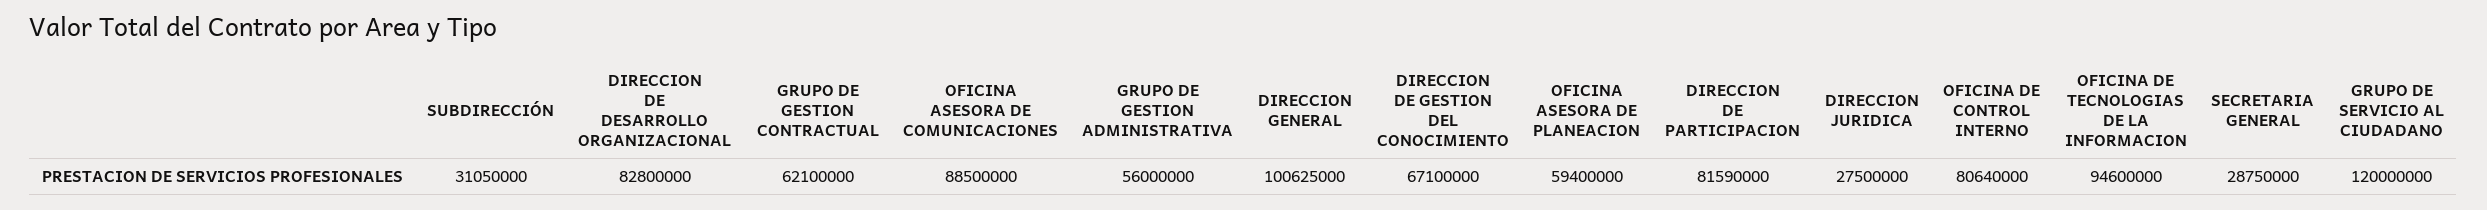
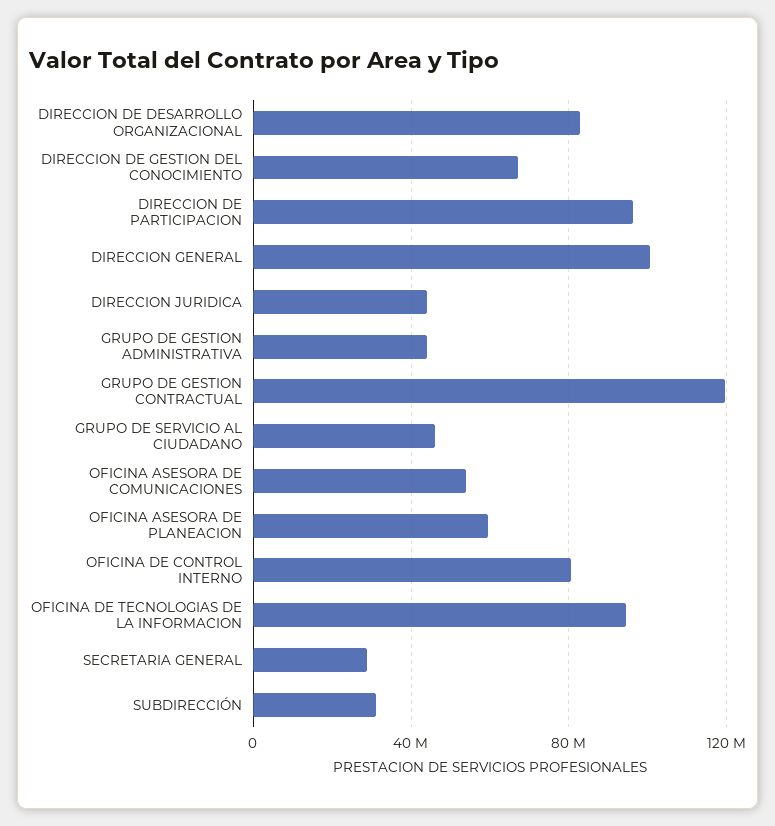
  {
    "SUBDIRECCIÓN": 31050000,
    "DIRECCION DE DESARROLLO ORGANIZACIONAL": 82800000,
-   "GRUPO DE GESTION CONTRACTUAL": 62100000,
+   "GRUPO DE GESTION CONTRACTUAL": 120000000,
-   "OFICINA ASESORA DE COMUNICACIONES": 88500000,
+   "OFICINA ASESORA DE COMUNICACIONES": 55000000,
-   "GRUPO DE GESTION ADMINISTRATIVA": 56000000,
+   "GRUPO DE GESTION ADMINISTRATIVA": 45000000,
    "DIRECCION GENERAL": 100625000,
    "DIRECCION DE GESTION DEL CONOCIMIENTO": 67100000,
    "OFICINA ASESORA DE PLANEACION": 59400000,
-   "DIRECCION DE PARTICIPACION": 81590000,
+   "DIRECCION DE PARTICIPACION": 95000000,
-   "DIRECCION JURIDICA": 27500000,
+   "DIRECCION JURIDICA": 45000000,
    "OFICINA DE CONTROL INTERNO": 80640000,
    "OFICINA DE TECNOLOGIAS DE LA INFORMACION": 94600000,
    "SECRETARIA GENERAL": 28750000,
-   "GRUPO DE SERVICIO AL CIUDADANO": 120000000
+   "GRUPO DE SERVICIO AL CIUDADANO": 45000000
  }

